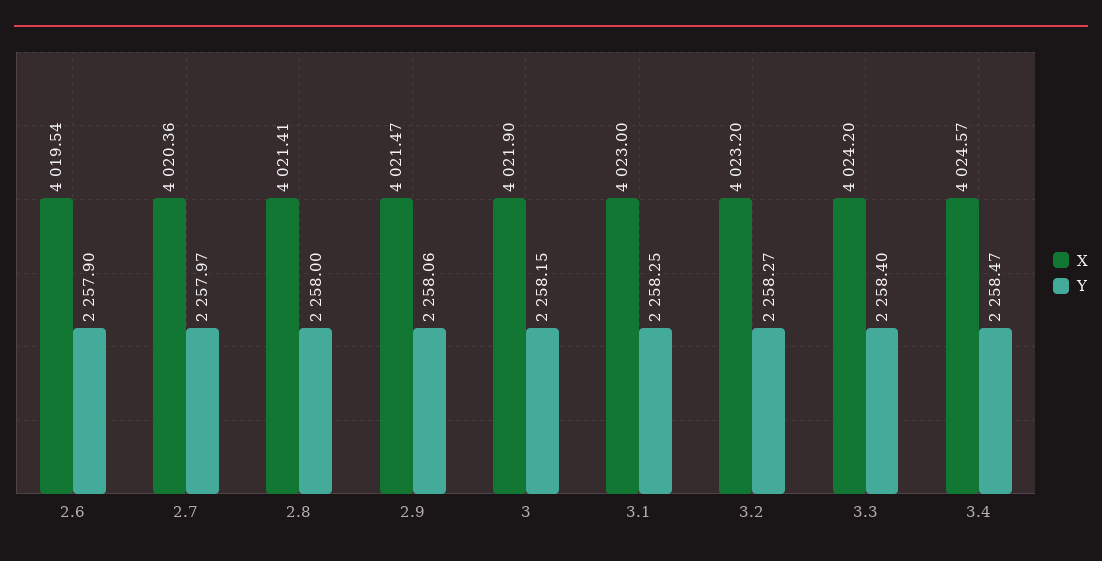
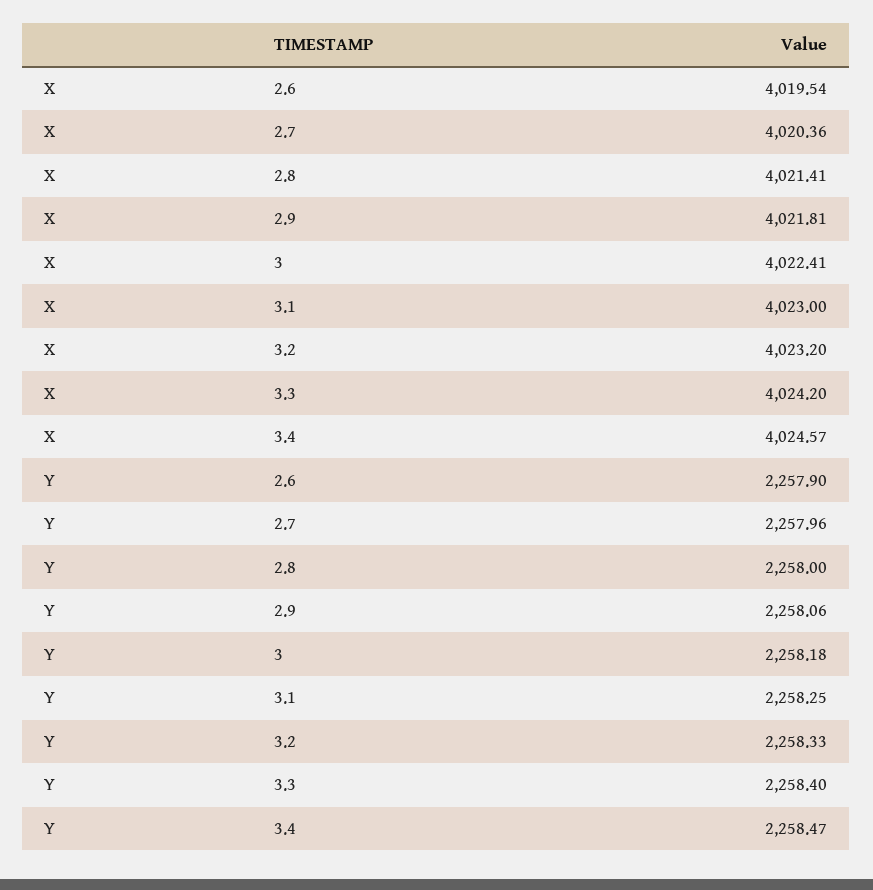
  {
    "X": {
      "2.6": 4019.54,
      "2.7": 4020.36,
      "2.8": 4021.41,
-     "2.9": 4021.47,
+     "2.9": 4021.81,
-     "3": 4021.9,
+     "3": 4022.41,
      "3.1": 4023,
      "3.2": 4023.2,
      "3.3": 4024.2,
      "3.4": 4024.57
    },
    "Y": {
      "2.6": 2257.9,
-     "2.7": 2257.97,
+     "2.7": 2257.96,
      "2.8": 2258,
      "2.9": 2258.06,
-     "3": 2258.15,
+     "3": 2258.18,
      "3.1": 2258.25,
-     "3.2": 2258.27,
+     "3.2": 2258.33,
      "3.3": 2258.4,
      "3.4": 2258.47
    }
  }

